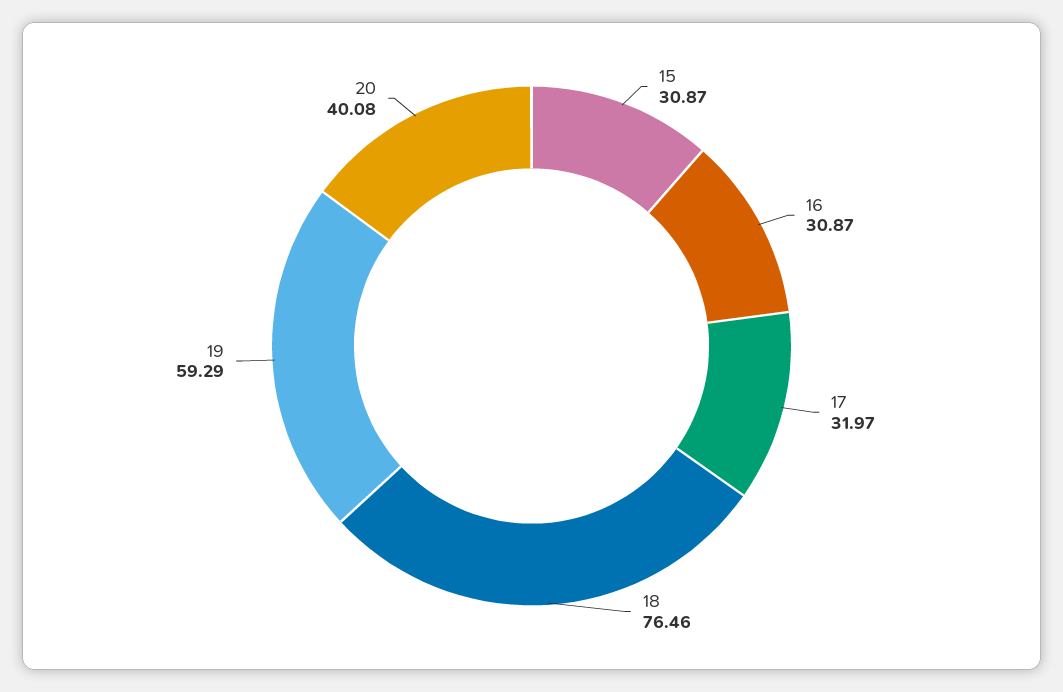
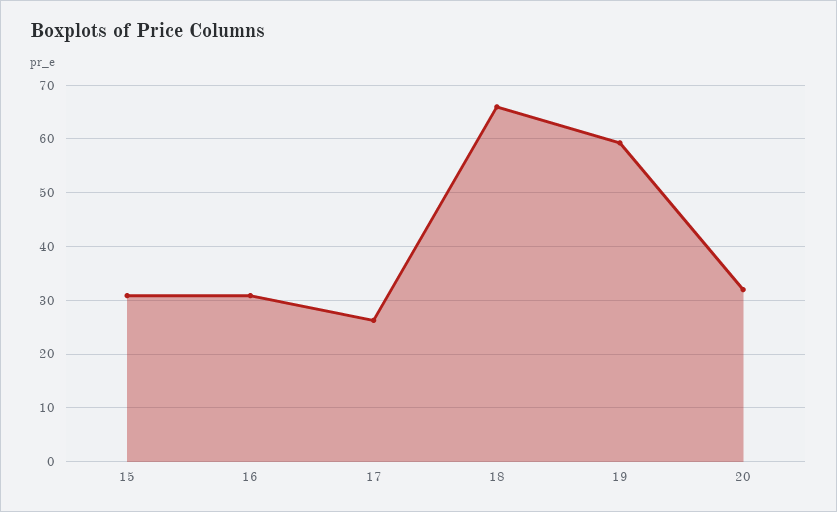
  {
    "15": 30.87,
    "16": 30.87,
-   "17": 31.97,
+   "17": 26,
-   "18": 76.46,
+   "18": 66,
    "19": 59.29,
-   "20": 40.08
+   "20": 32
  }

